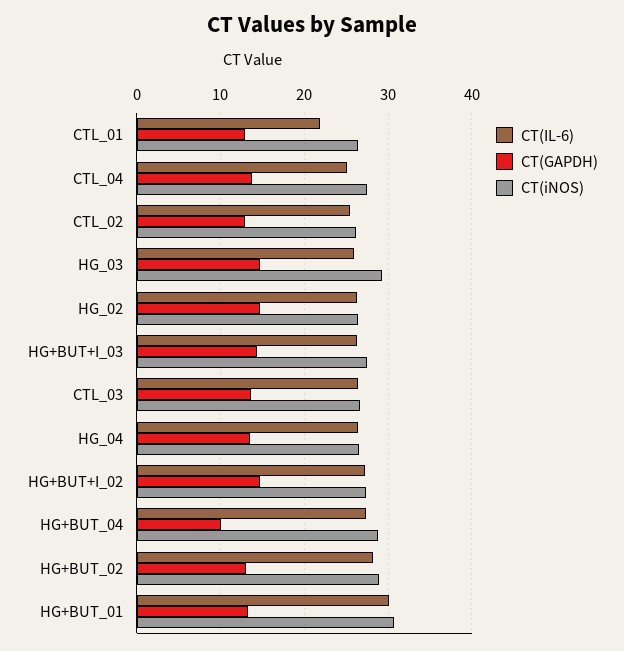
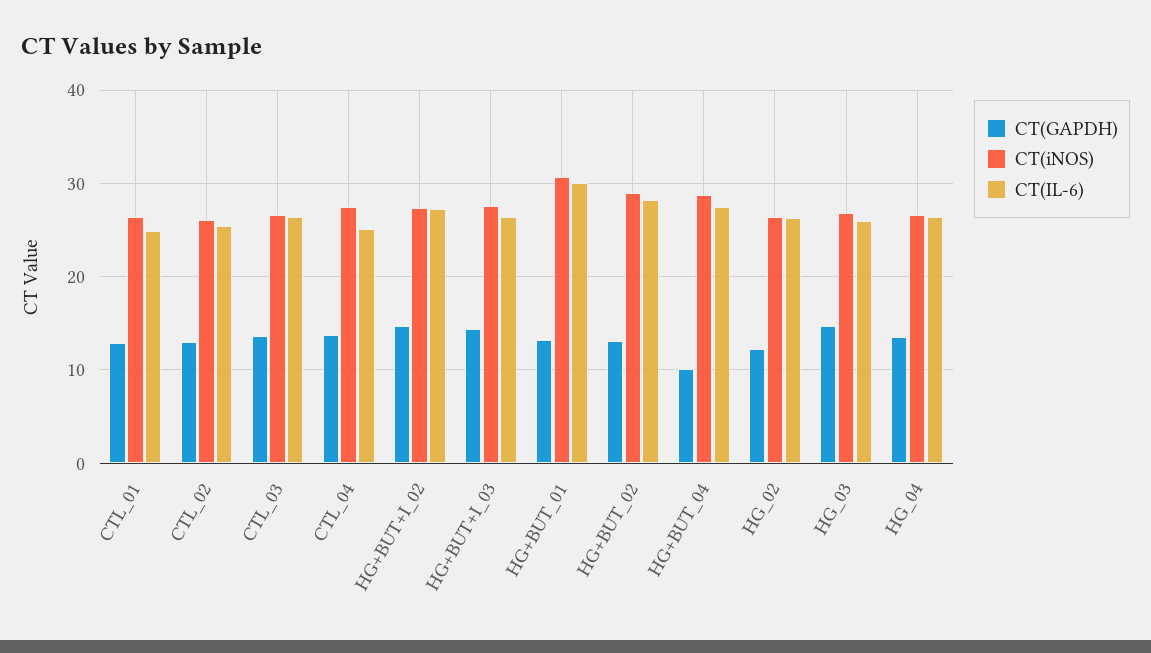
  {
    "CT(IL-6)": {
-     "CTL_01": 22,
+     "CTL_01": 25,
      "CTL_04": 25,
      "CTL_02": 25,
      "HG_03": 26,
      "HG_02": 26,
      "HG+BUT+I_03": 26,
      "CTL_03": 26,
      "HG_04": 26,
      "HG+BUT+I_02": 27,
      "HG+BUT_04": 27,
      "HG+BUT_02": 28,
      "HG+BUT_01": 30
    },
    "CT(GAPDH)": {
      "CTL_01": 13,
      "CTL_04": 14,
      "CTL_02": 13,
      "HG_03": 15,
-     "HG_02": 15,
+     "HG_02": 12,
      "HG+BUT+I_03": 14,
      "CTL_03": 14,
      "HG_04": 14,
      "HG+BUT+I_02": 15,
      "HG+BUT_04": 10,
      "HG+BUT_02": 13,
      "HG+BUT_01": 13
    },
    "CT(iNOS)": {
      "CTL_01": 26,
      "CTL_04": 28,
      "CTL_02": 26,
-     "HG_03": 29,
+     "HG_03": 27,
      "HG_02": 26,
      "HG+BUT+I_03": 28,
      "CTL_03": 27,
      "HG_04": 27,
      "HG+BUT+I_02": 27,
      "HG+BUT_04": 29,
      "HG+BUT_02": 29,
      "HG+BUT_01": 31
    }
  }

